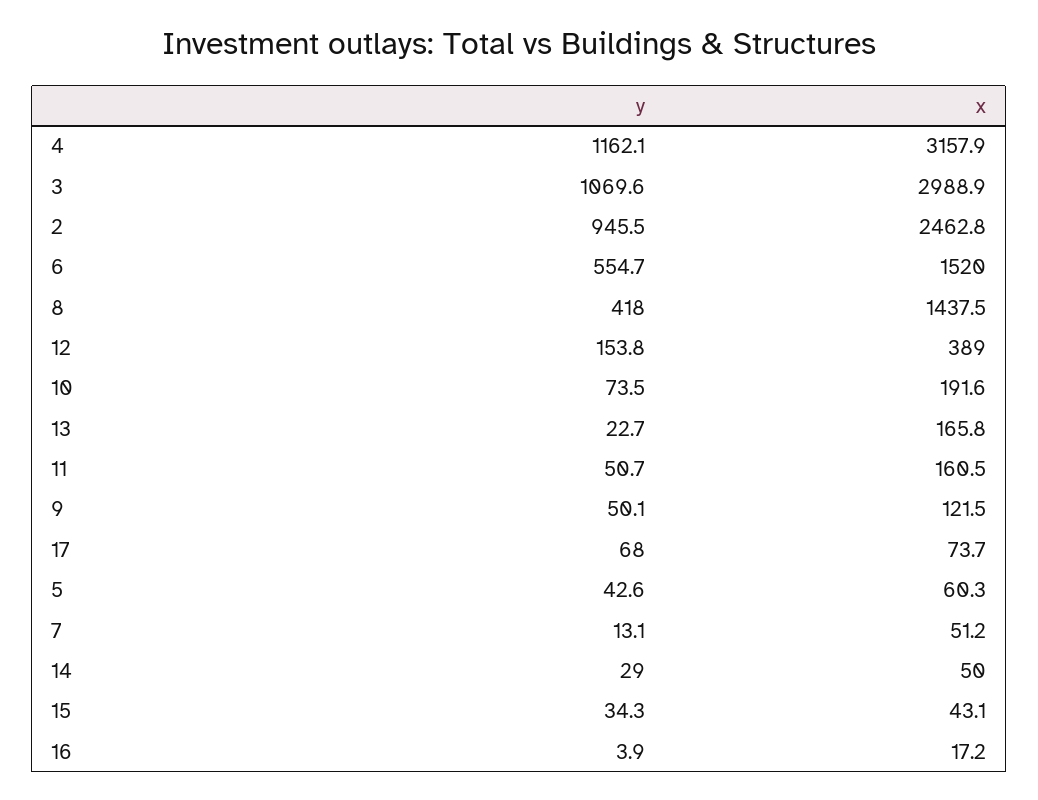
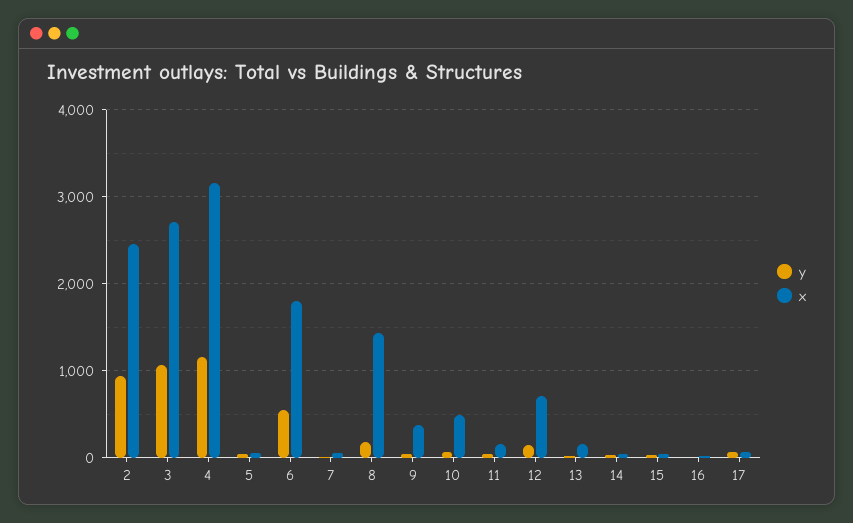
  {
    "y": {
      "4": 1162.1,
      "3": 1069.6,
      "2": 945.5,
      "6": 554.7,
-     "8": 418,
+     "8": 200,
      "12": 153.8,
      "10": 73.5,
      "13": 22.7,
      "11": 50.7,
      "9": 50.1,
      "17": 68,
      "5": 42.6,
      "7": 13.1,
      "14": 29,
      "15": 34.3,
      "16": 3.9
    },
    "x": {
      "4": 3157.9,
-     "3": 2988.9,
+     "3": 2700,
      "2": 2462.8,
-     "6": 1520,
+     "6": 1800,
      "8": 1437.5,
-     "12": 389,
+     "12": 700,
-     "10": 191.6,
+     "10": 500,
      "13": 165.8,
      "11": 160.5,
-     "9": 121.5,
+     "9": 400,
      "17": 73.7,
      "5": 60.3,
      "7": 51.2,
      "14": 50,
      "15": 43.1,
      "16": 17.2
    }
  }

